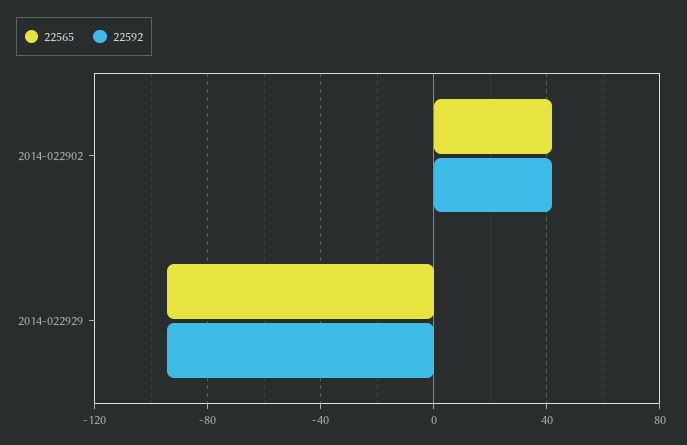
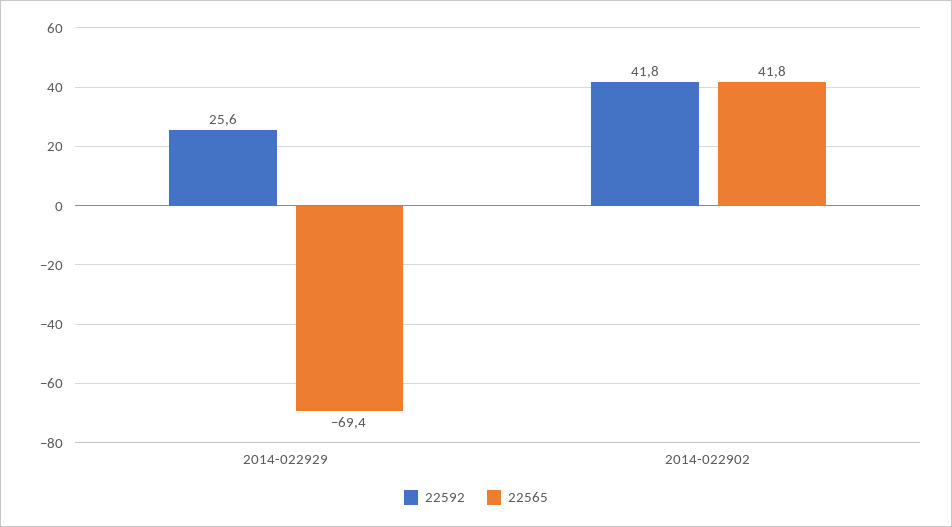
  {
    "22565": {
      "2014-022902": 41.8,
-     "2014-022929": -95
+     "2014-022929": -69.4
    },
    "22592": {
      "2014-022902": 41.8,
-     "2014-022929": -95
+     "2014-022929": 25.6
    }
  }

